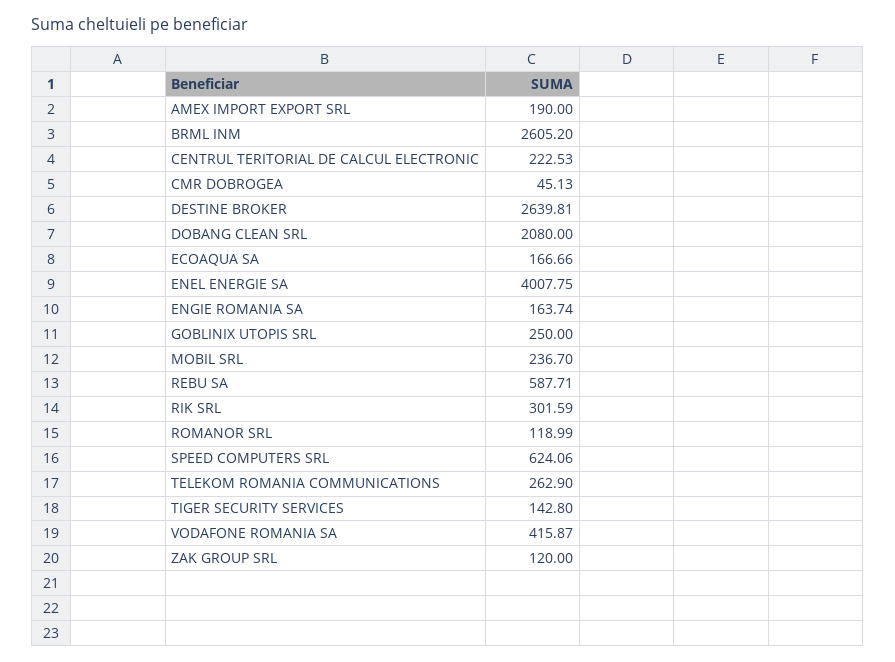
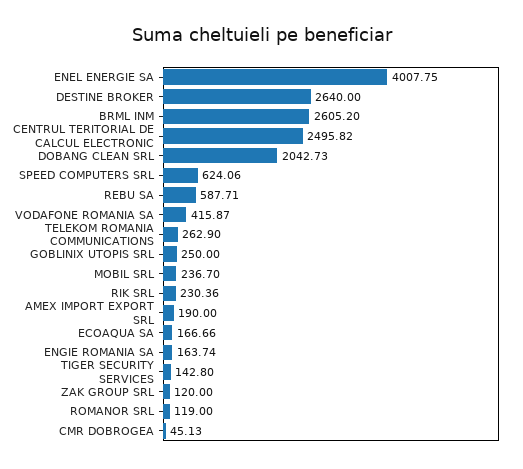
  {
    "AMEX IMPORT EXPORT SRL": 190,
    "BRML INM": 2605.2,
-   "CENTRUL TERITORIAL DE CALCUL ELECTRONIC": 222.53,
+   "CENTRUL TERITORIAL DE CALCUL ELECTRONIC": 2495.82,
    "CMR DOBROGEA": 45.13,
-   "DESTINE BROKER": 2639.81,
+   "DESTINE BROKER": 2640,
-   "DOBANG CLEAN SRL": 2080,
+   "DOBANG CLEAN SRL": 2042.73,
    "ECOAQUA SA": 166.66,
    "ENEL ENERGIE SA": 4007.75,
    "ENGIE ROMANIA SA": 163.74,
    "GOBLINIX UTOPIS SRL": 250,
    "MOBIL SRL": 236.7,
    "REBU SA": 587.71,
-   "RIK SRL": 301.59,
+   "RIK SRL": 230.36,
-   "ROMANOR SRL": 118.99,
+   "ROMANOR SRL": 119,
    "SPEED COMPUTERS SRL": 624.06,
    "TELEKOM ROMANIA COMMUNICATIONS": 262.9,
    "TIGER SECURITY SERVICES": 142.8,
    "VODAFONE ROMANIA SA": 415.87,
    "ZAK GROUP SRL": 120
  }

